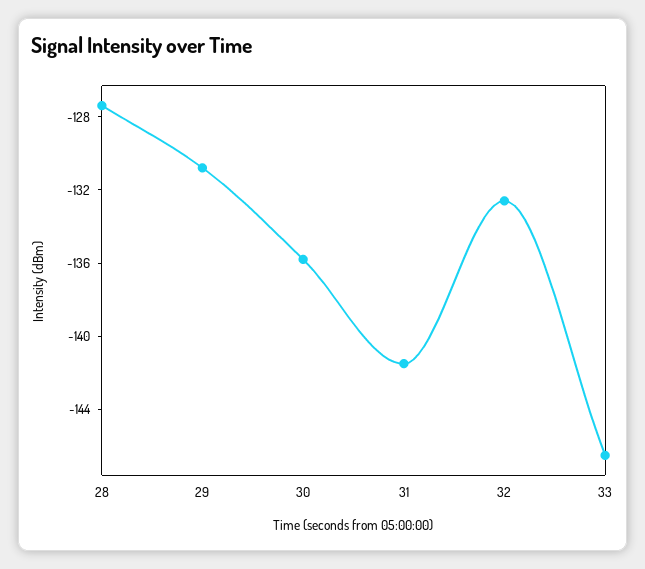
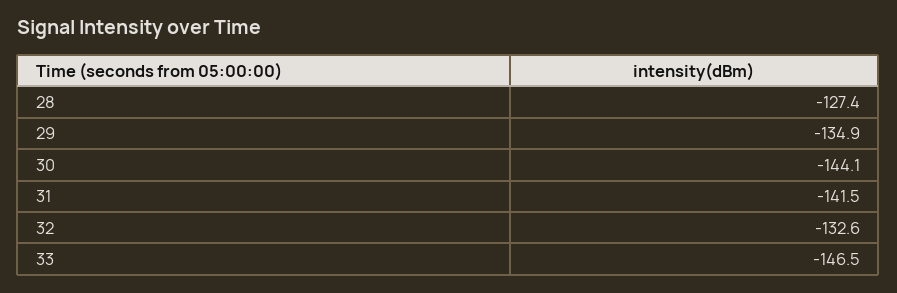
  {
    "28": -127.4,
-   "29": -131,
+   "29": -134.9,
-   "30": -136,
+   "30": -144.1,
    "31": -141.5,
    "32": -132.6,
    "33": -146.5
  }

